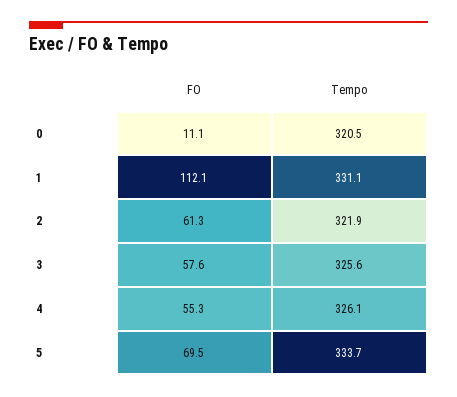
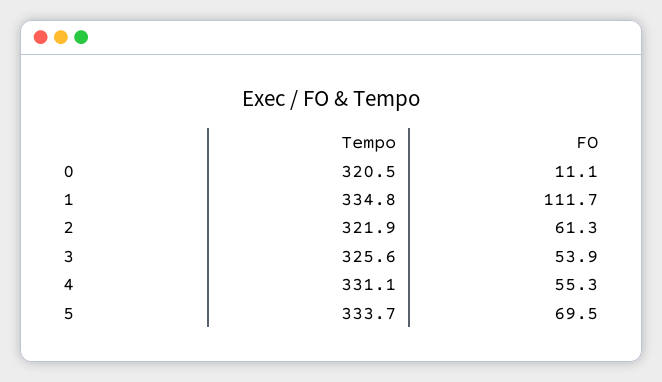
  {
    "FO": {
      "0": 11.1,
-     "1": 112.1,
+     "1": 111.7,
      "2": 61.3,
-     "3": 57.6,
+     "3": 53.9,
      "4": 55.3,
      "5": 69.5
    },
    "Tempo": {
      "0": 320.5,
-     "1": 331.1,
+     "1": 334.8,
      "2": 321.9,
      "3": 325.6,
-     "4": 326.1,
+     "4": 331.1,
      "5": 333.7
    }
  }

